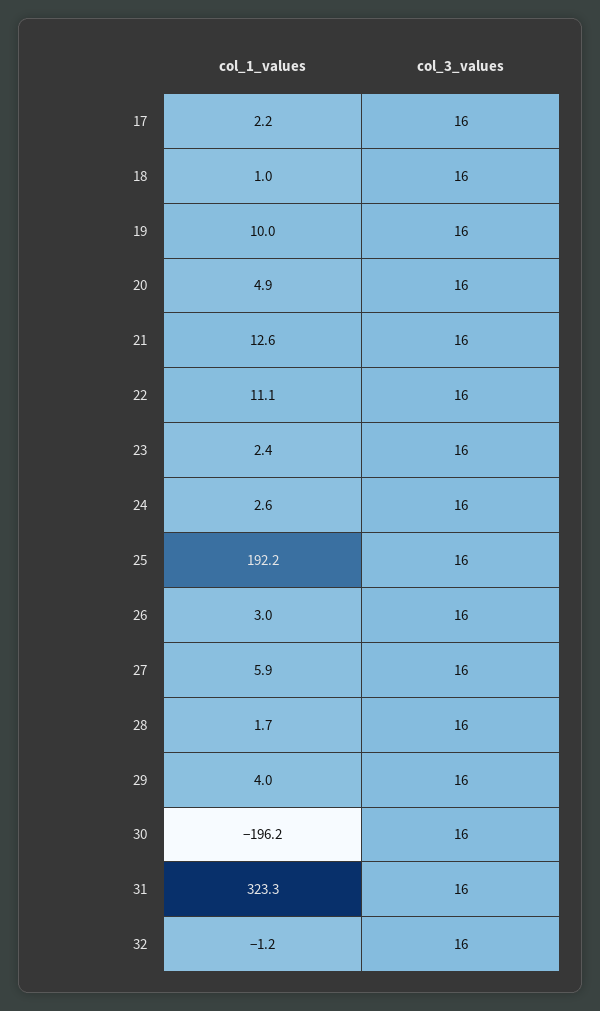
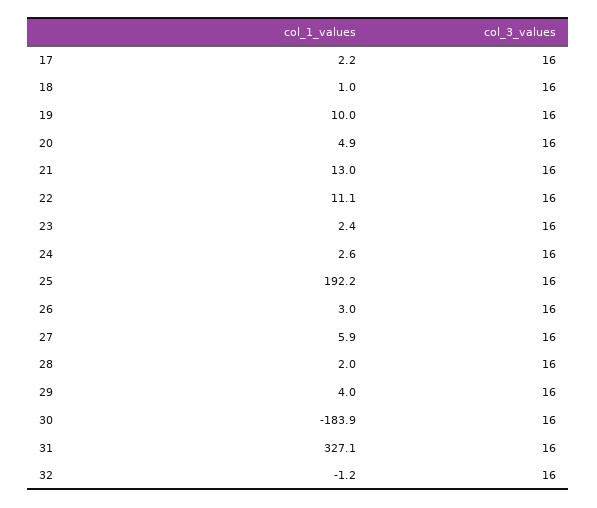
  {
    "col_1_values": {
      "17": 2.2,
      "18": 1,
      "19": 10,
      "20": 4.9,
-     "21": 12.6,
+     "21": 13,
      "22": 11.1,
      "23": 2.4,
      "24": 2.6,
      "25": 192.2,
      "26": 3,
      "27": 5.9,
-     "28": 1.7,
+     "28": 2,
      "29": 4,
-     "30": -196.2,
+     "30": -183.9,
-     "31": 323.3,
+     "31": 327.1,
      "32": -1.2
    },
    "col_3_values": {
      "17": 16,
      "18": 16,
      "19": 16,
      "20": 16,
      "21": 16,
      "22": 16,
      "23": 16,
      "24": 16,
      "25": 16,
      "26": 16,
      "27": 16,
      "28": 16,
      "29": 16,
      "30": 16,
      "31": 16,
      "32": 16
    }
  }

